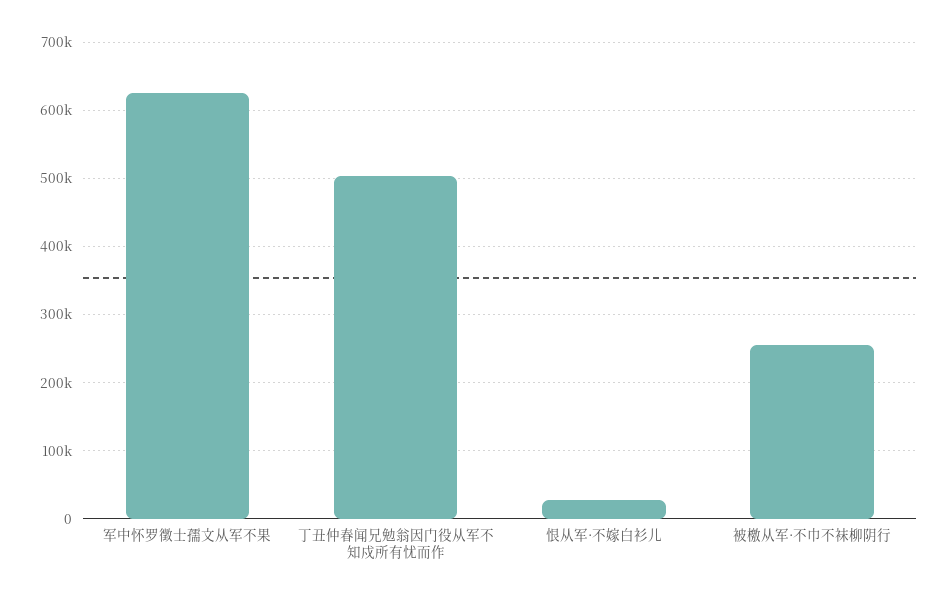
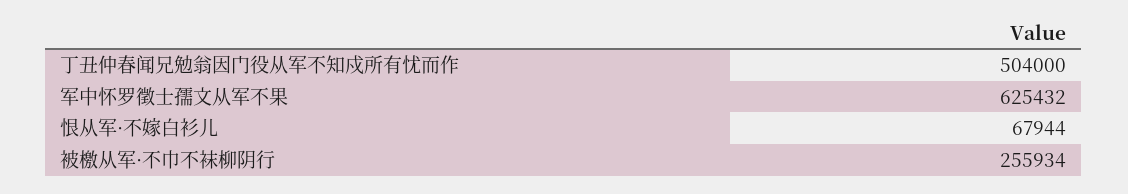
  {
    "军中怀罗徵士孺文从军不果": 625432,
    "丁丑仲春闻兄勉翁因门役从军不知戍所有忧而作": 504000,
-   "恨从军·不嫁白衫儿": 30000,
+   "恨从军·不嫁白衫儿": 67944,
    "被檄从军·不巾不袜柳阴行": 255934
  }

